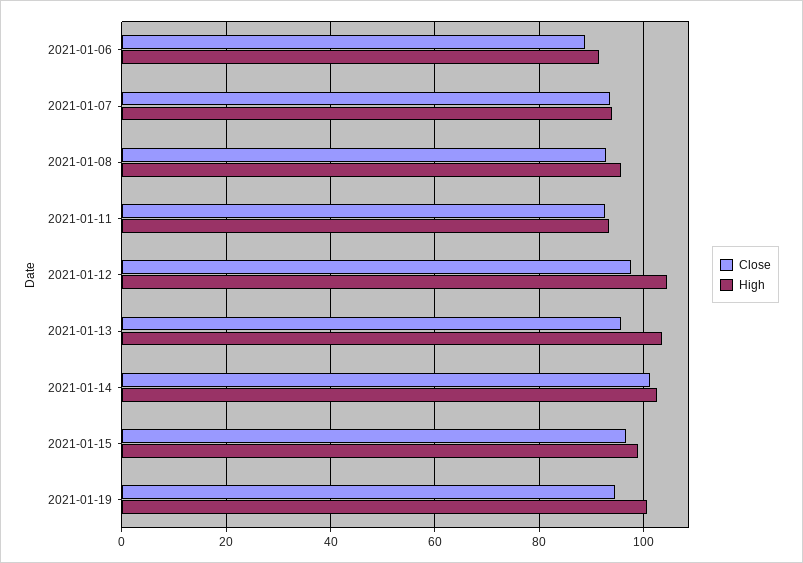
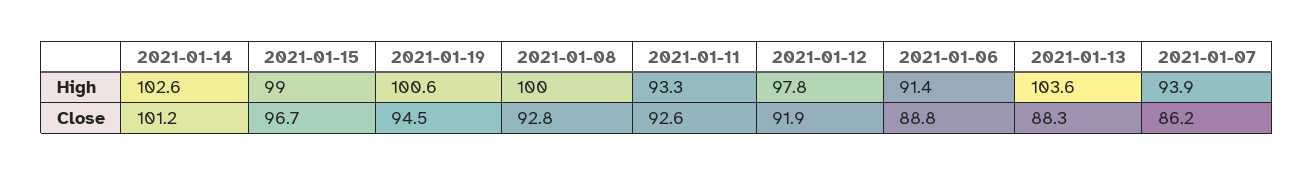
  {
    "Close": {
      "2021-01-06": 88.8,
-     "2021-01-07": 94,
+     "2021-01-07": 86.2,
      "2021-01-08": 92.8,
      "2021-01-11": 92.6,
-     "2021-01-12": 98,
+     "2021-01-12": 91.9,
-     "2021-01-13": 96,
+     "2021-01-13": 88.3,
      "2021-01-14": 101.2,
      "2021-01-15": 96.7,
      "2021-01-19": 94.5
    },
    "High": {
      "2021-01-06": 91.4,
      "2021-01-07": 93.9,
-     "2021-01-08": 96,
+     "2021-01-08": 100,
      "2021-01-11": 93.3,
-     "2021-01-12": 104,
+     "2021-01-12": 97.8,
      "2021-01-13": 103.6,
      "2021-01-14": 102.6,
      "2021-01-15": 99,
      "2021-01-19": 100.6
    }
  }

